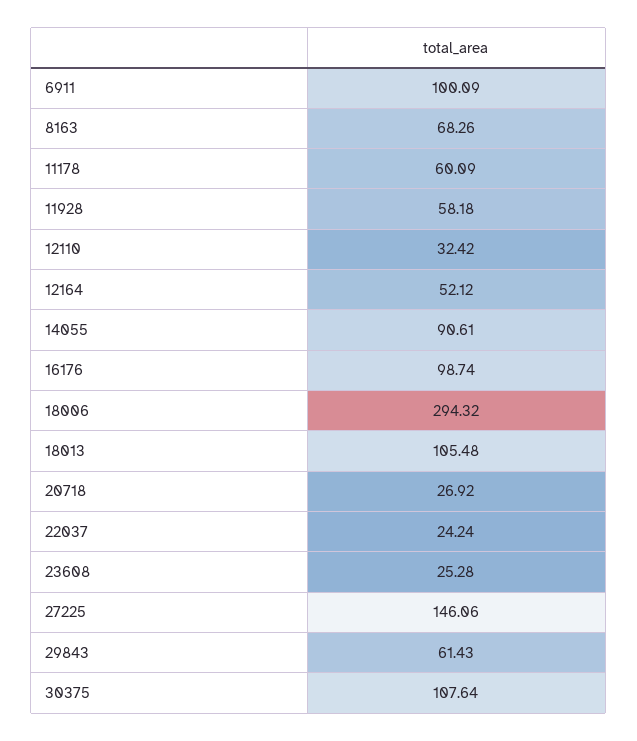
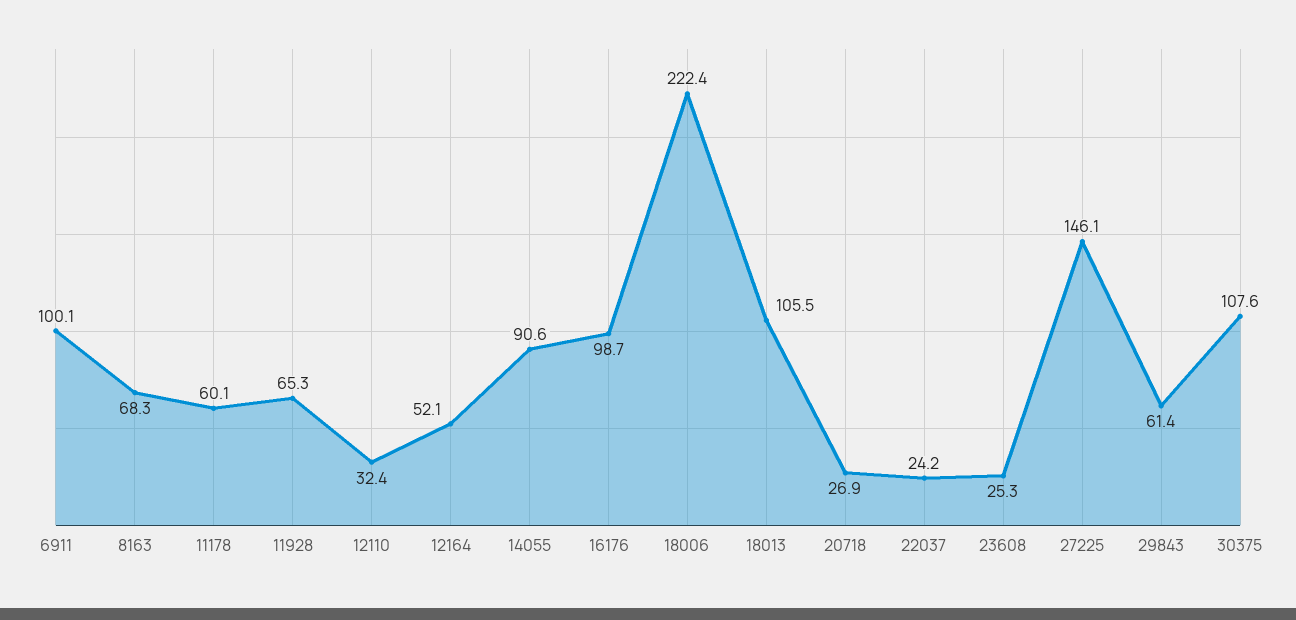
  {
    "6911": 100.09,
    "8163": 68.26,
    "11178": 60.09,
-   "11928": 58.18,
+   "11928": 65.3,
    "12110": 32.42,
    "12164": 52.12,
    "14055": 90.61,
    "16176": 98.74,
-   "18006": 294.32,
+   "18006": 222.4,
    "18013": 105.48,
    "20718": 26.92,
    "22037": 24.24,
    "23608": 25.28,
    "27225": 146.06,
    "29843": 61.43,
    "30375": 107.64
  }

